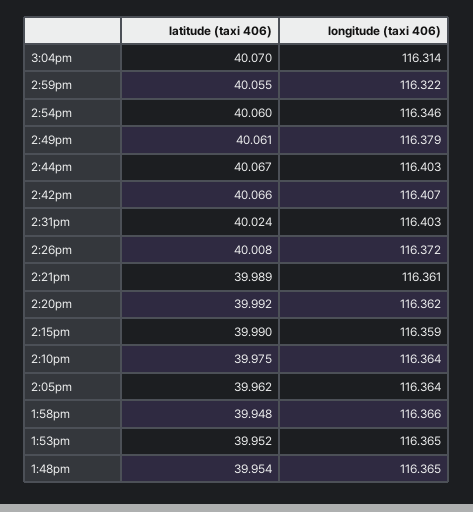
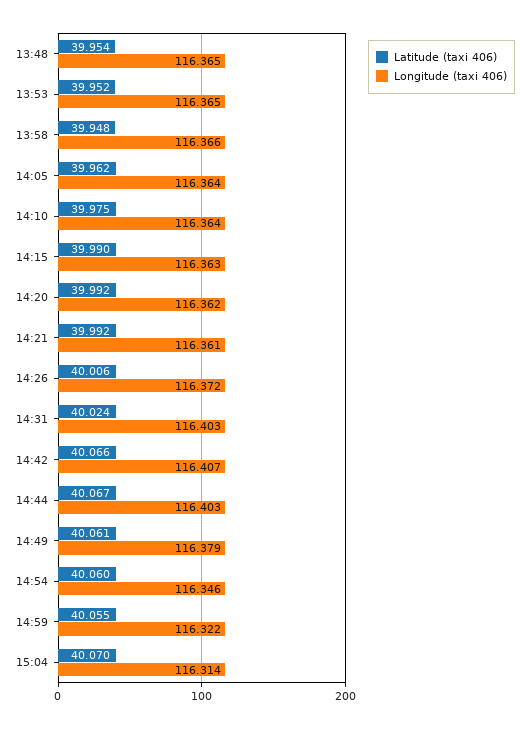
  {
    "latitude (taxi 406)": {
      "3:04pm": 40.07,
      "2:59pm": 40.055,
      "2:54pm": 40.06,
      "2:49pm": 40.061,
      "2:44pm": 40.067,
      "2:42pm": 40.066,
      "2:31pm": 40.024,
-     "2:26pm": 40.008,
+     "2:26pm": 40.006,
-     "2:21pm": 39.989,
+     "2:21pm": 39.992,
      "2:20pm": 39.992,
      "2:15pm": 39.99,
      "2:10pm": 39.975,
      "2:05pm": 39.962,
      "1:58pm": 39.948,
      "1:53pm": 39.952,
      "1:48pm": 39.954
    },
    "longitude (taxi 406)": {
      "3:04pm": 116.314,
      "2:59pm": 116.322,
      "2:54pm": 116.346,
      "2:49pm": 116.379,
      "2:44pm": 116.403,
      "2:42pm": 116.407,
      "2:31pm": 116.403,
      "2:26pm": 116.372,
      "2:21pm": 116.361,
      "2:20pm": 116.362,
-     "2:15pm": 116.359,
+     "2:15pm": 116.363,
      "2:10pm": 116.364,
      "2:05pm": 116.364,
      "1:58pm": 116.366,
      "1:53pm": 116.365,
      "1:48pm": 116.365
    }
  }

